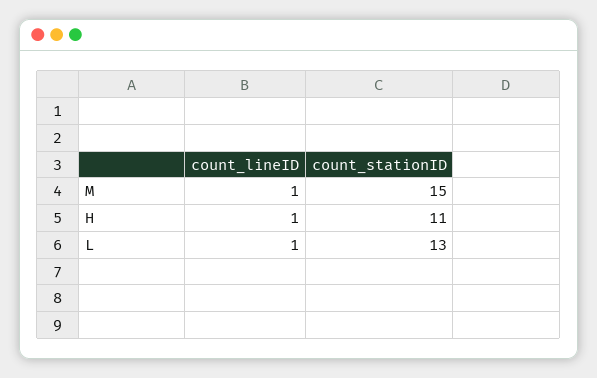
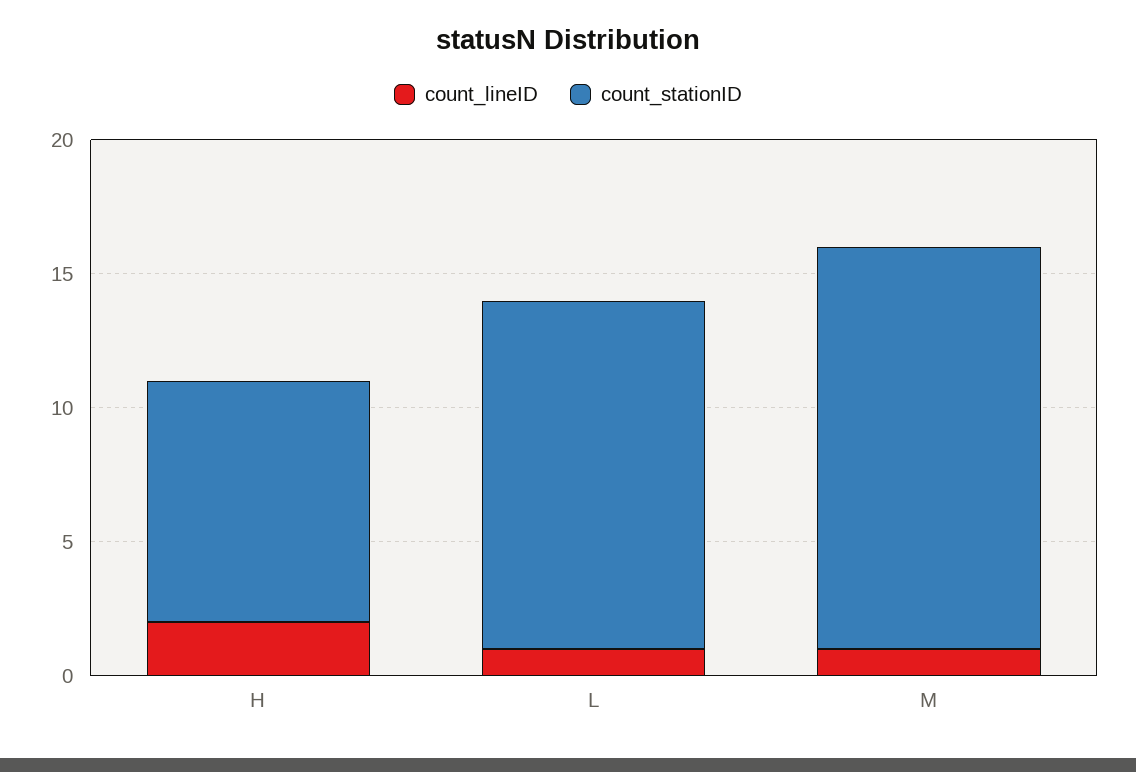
  {
    "count_lineID": {
      "M": 1,
-     "H": 1,
+     "H": 2,
      "L": 1
    },
    "count_stationID": {
      "M": 15,
-     "H": 11,
+     "H": 9,
      "L": 13
    }
  }

